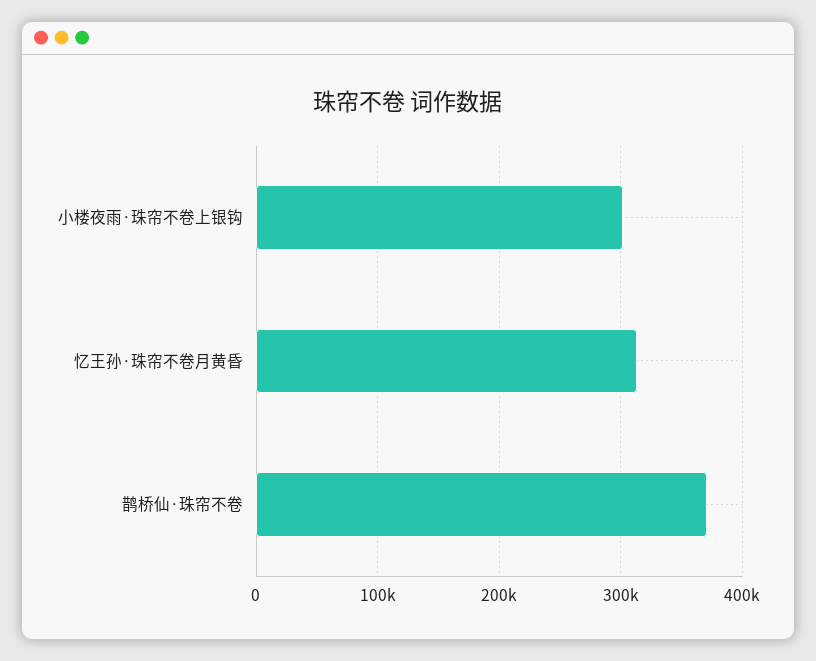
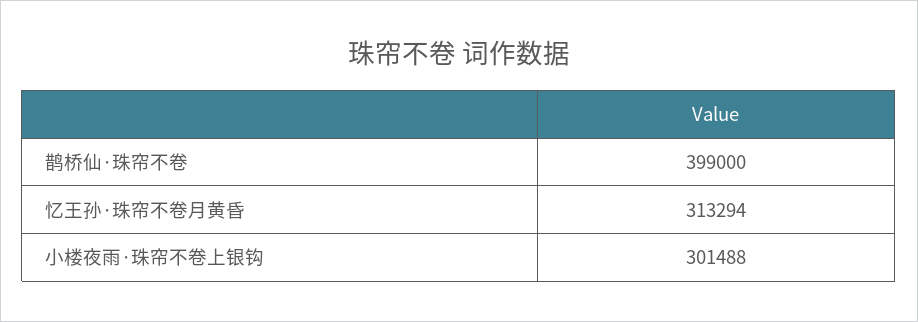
  {
    "小楼夜雨·珠帘不卷上银钩": 301488,
    "忆王孙·珠帘不卷月黄昏": 313294,
-   "鹊桥仙·珠帘不卷": 370000
+   "鹊桥仙·珠帘不卷": 399000
  }

